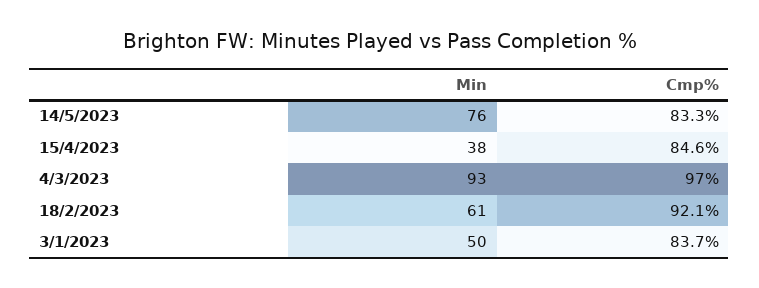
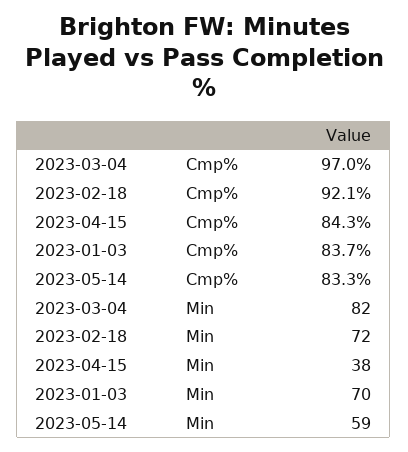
  {
    "Min": {
-     "14/5/2023": 76,
+     "14/5/2023": 59,
      "15/4/2023": 38,
-     "4/3/2023": 93,
+     "4/3/2023": 82,
-     "18/2/2023": 61,
+     "18/2/2023": 72,
-     "3/1/2023": 50
+     "3/1/2023": 70
    },
    "Cmp%": {
      "14/5/2023": 83.3,
-     "15/4/2023": 84.6,
+     "15/4/2023": 84.3,
      "4/3/2023": 97,
      "18/2/2023": 92.1,
      "3/1/2023": 83.7
    }
  }

